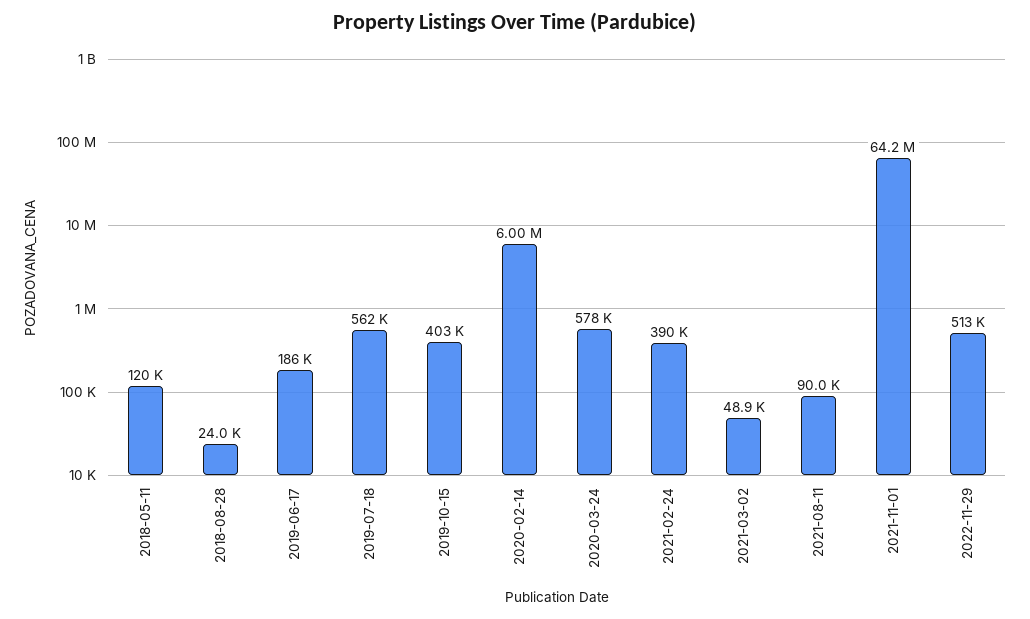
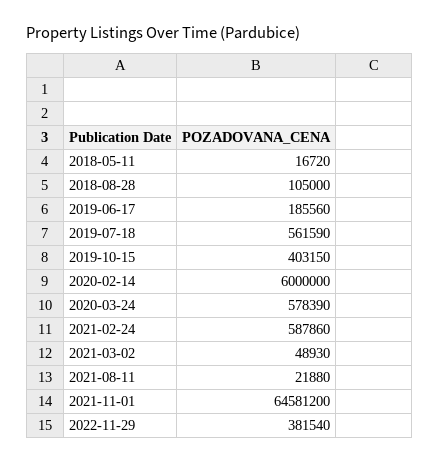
  {
-   "2018-05-11": 120000,
+   "2018-05-11": 16720,
-   "2018-08-28": 24000,
+   "2018-08-28": 105000,
    "2019-06-17": 185560,
    "2019-07-18": 561590,
    "2019-10-15": 403150,
    "2020-02-14": 6000000,
    "2020-03-24": 578390,
-   "2021-02-24": 390000,
+   "2021-02-24": 587860,
    "2021-03-02": 48930,
-   "2021-08-11": 90000,
+   "2021-08-11": 21880,
-   "2021-11-01": 64200000,
+   "2021-11-01": 64581200,
-   "2022-11-29": 513000
+   "2022-11-29": 381540
  }

